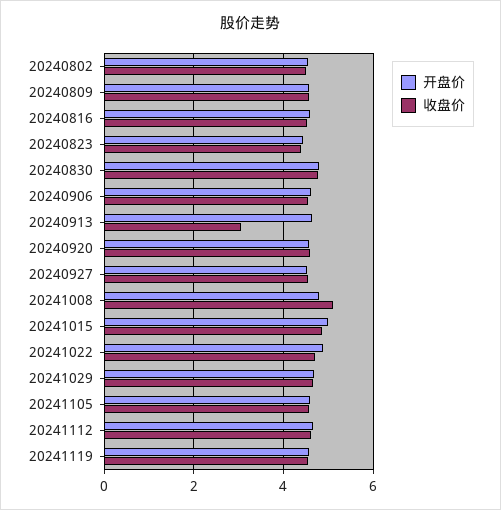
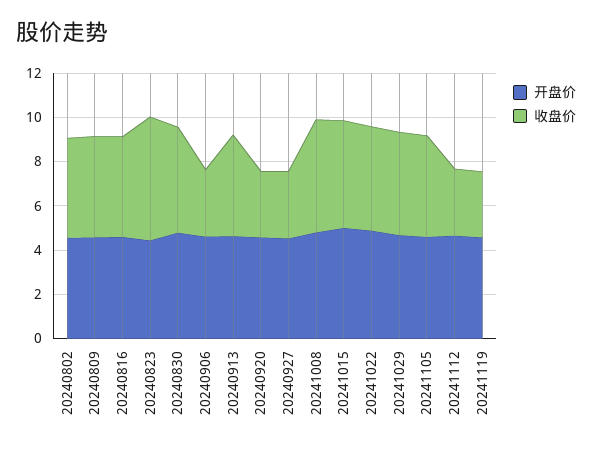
  {
    "开盘价": {
      "20240802": 4.6,
      "20240809": 4.6,
      "20240816": 4.6,
      "20240823": 4.4,
      "20240830": 4.8,
      "20240906": 4.6,
      "20240913": 4.6,
      "20240920": 4.6,
      "20240927": 4.6,
      "20241008": 4.8,
      "20241015": 5,
      "20241022": 4.8,
      "20241029": 4.6,
      "20241105": 4.6,
      "20241112": 4.6,
      "20241119": 4.6
    },
    "收盘价": {
      "20240802": 4.6,
      "20240809": 4.6,
      "20240816": 4.6,
-     "20240823": 4.4,
+     "20240823": 5.5,
      "20240830": 4.8,
-     "20240906": 4.6,
+     "20240906": 3,
-     "20240913": 3,
+     "20240913": 4.5,
-     "20240920": 4.6,
+     "20240920": 3,
-     "20240927": 4.6,
+     "20240927": 3,
      "20241008": 5.2,
      "20241015": 4.8,
      "20241022": 4.8,
      "20241029": 4.6,
      "20241105": 4.6,
-     "20241112": 4.6,
+     "20241112": 3,
-     "20241119": 4.6
+     "20241119": 3
    }
  }

